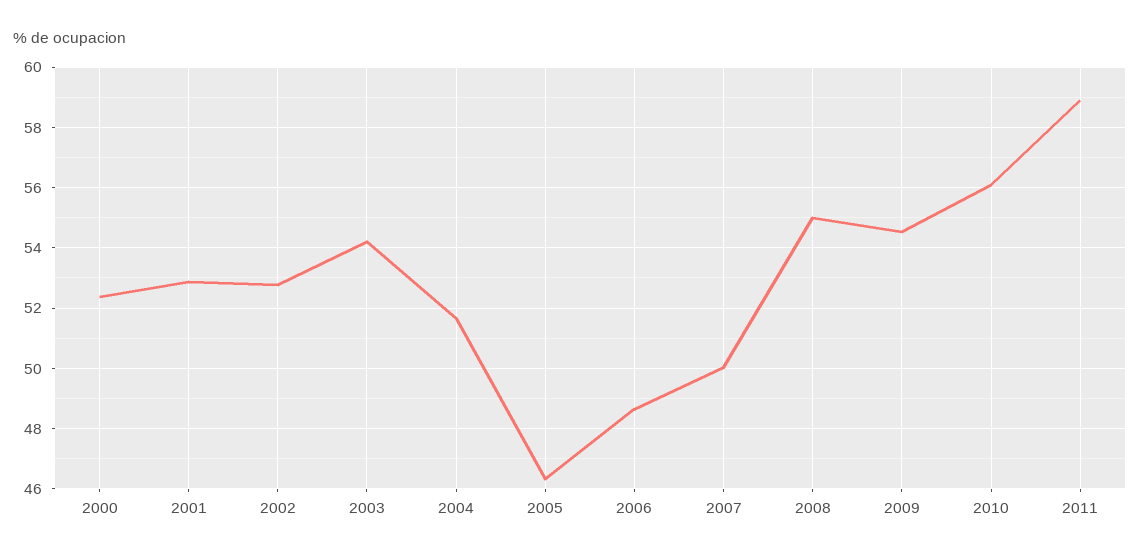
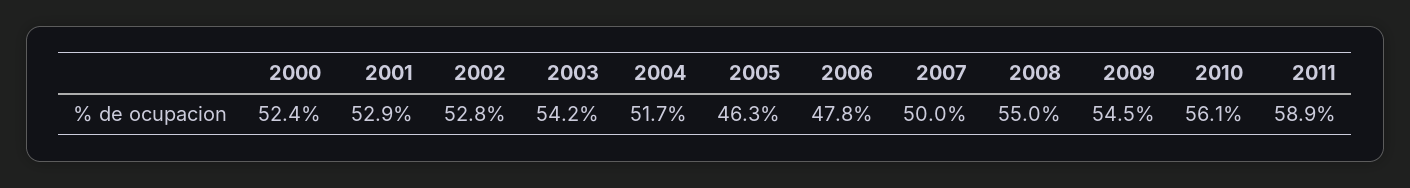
  {
    "2000": 52.4,
    "2001": 52.9,
    "2002": 52.8,
    "2003": 54.2,
    "2004": 51.7,
    "2005": 46.3,
-   "2006": 48.6,
+   "2006": 47.8,
    "2007": 50,
    "2008": 55,
    "2009": 54.5,
    "2010": 56.1,
    "2011": 58.9
  }

